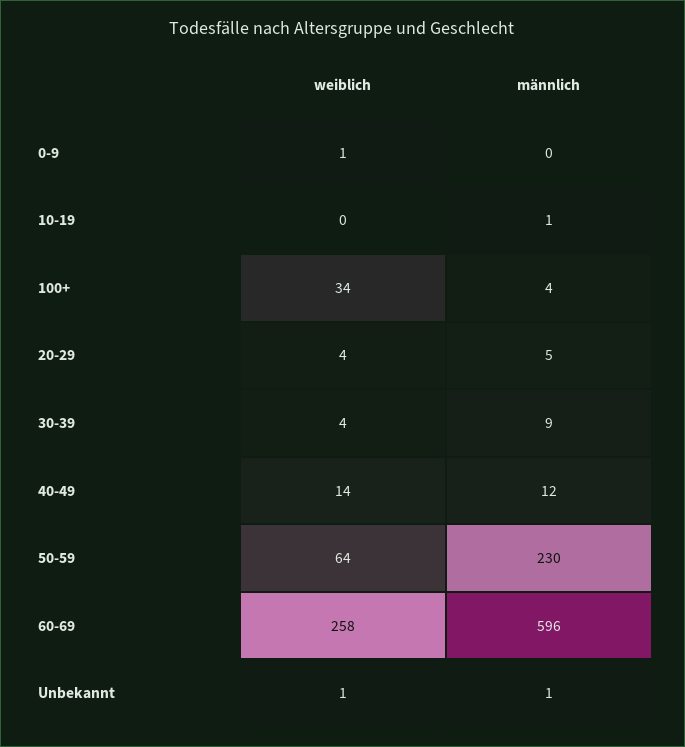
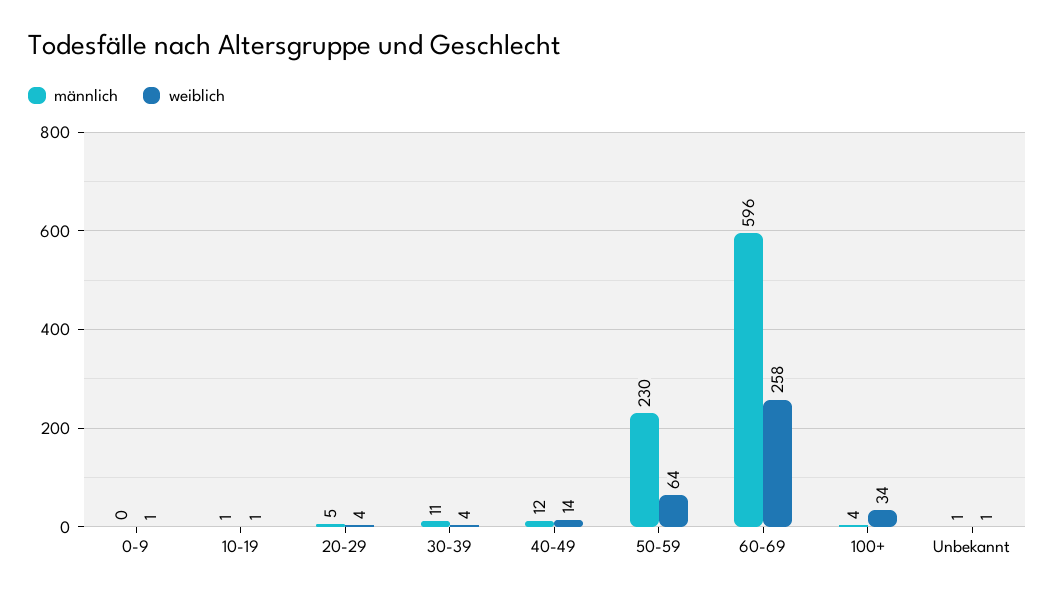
  {
    "weiblich": {
      "0-9": 1,
-     "10-19": 0,
+     "10-19": 1,
      "100+": 34,
      "20-29": 4,
      "30-39": 4,
      "40-49": 14,
      "50-59": 64,
      "60-69": 258,
      "Unbekannt": 1
    },
    "männlich": {
      "0-9": 0,
      "10-19": 1,
      "100+": 4,
      "20-29": 5,
-     "30-39": 9,
+     "30-39": 11,
      "40-49": 12,
      "50-59": 230,
      "60-69": 596,
      "Unbekannt": 1
    }
  }

